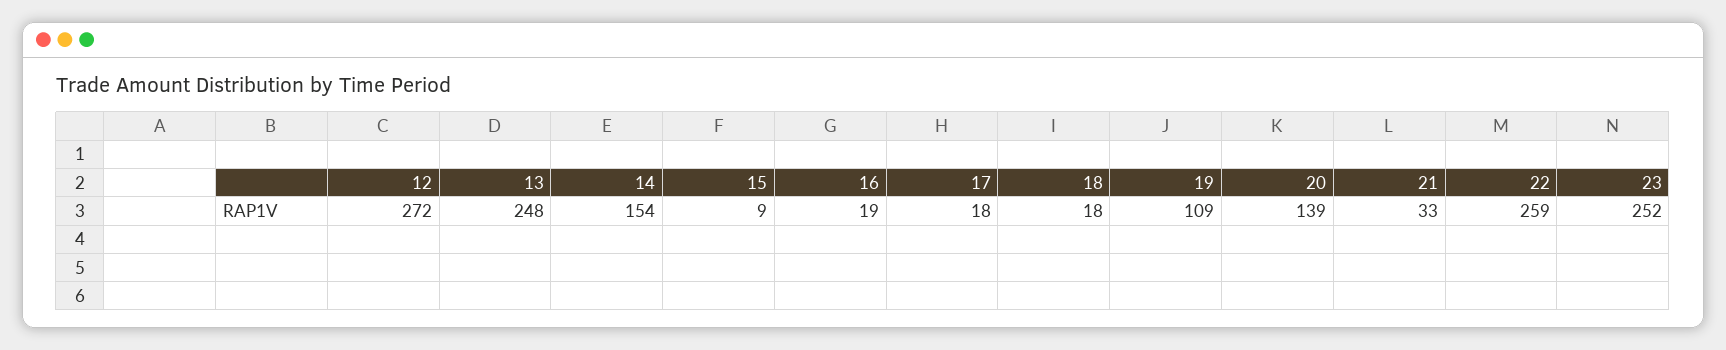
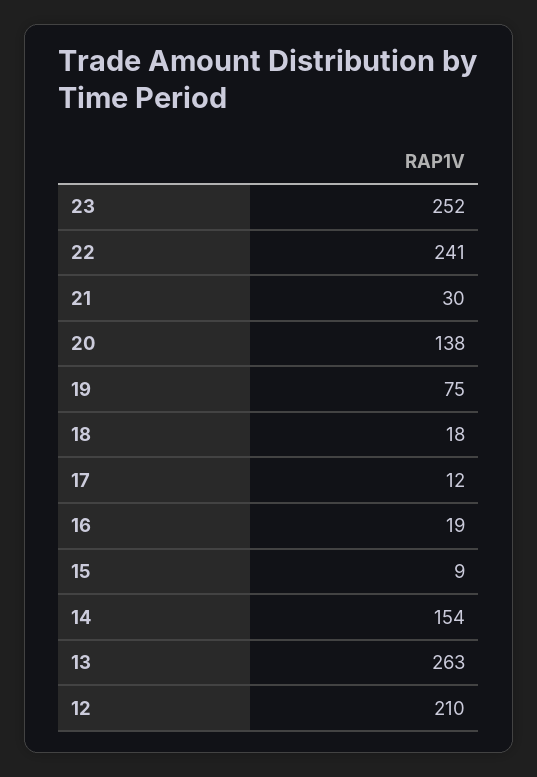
  {
-   "12": 272,
+   "12": 210,
-   "13": 248,
+   "13": 263,
    "14": 154,
    "15": 9,
    "16": 19,
-   "17": 18,
+   "17": 12,
    "18": 18,
-   "19": 109,
+   "19": 75,
-   "20": 139,
+   "20": 138,
-   "21": 33,
+   "21": 30,
-   "22": 259,
+   "22": 241,
    "23": 252
  }

